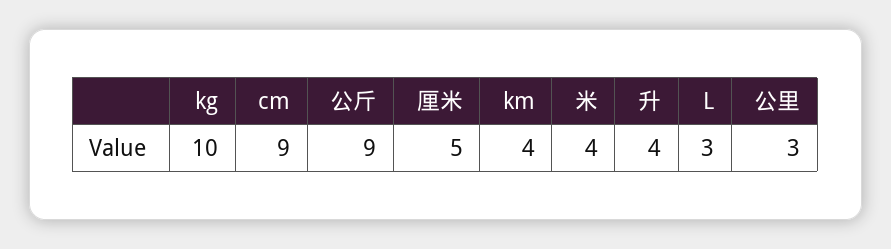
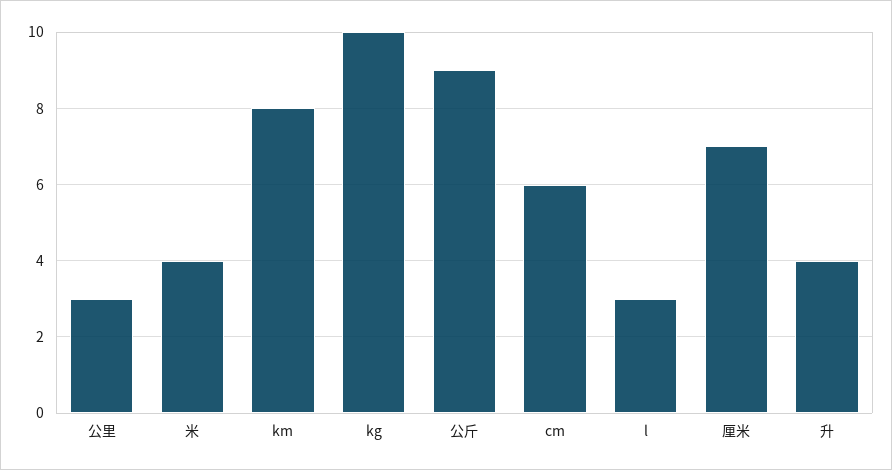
  {
    "kg": 10,
-   "cm": 9,
+   "cm": 6,
    "公斤": 9,
-   "厘米": 5,
+   "厘米": 7,
-   "km": 4,
+   "km": 8,
    "米": 4,
    "升": 4,
    "L": 3,
    "公里": 3
  }

